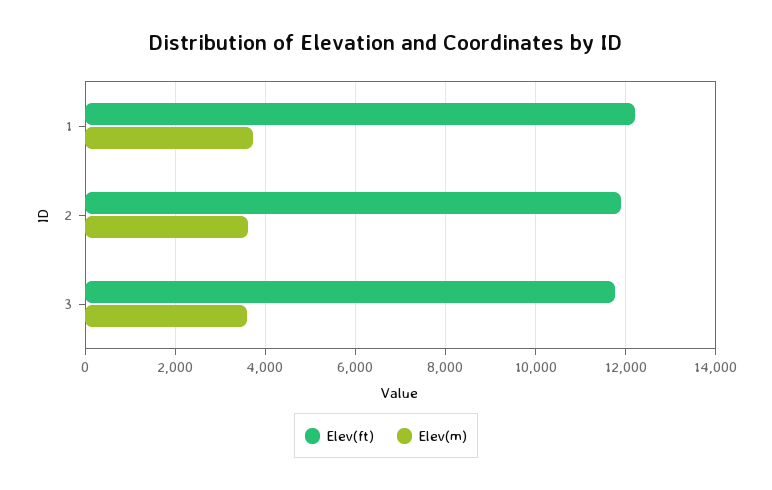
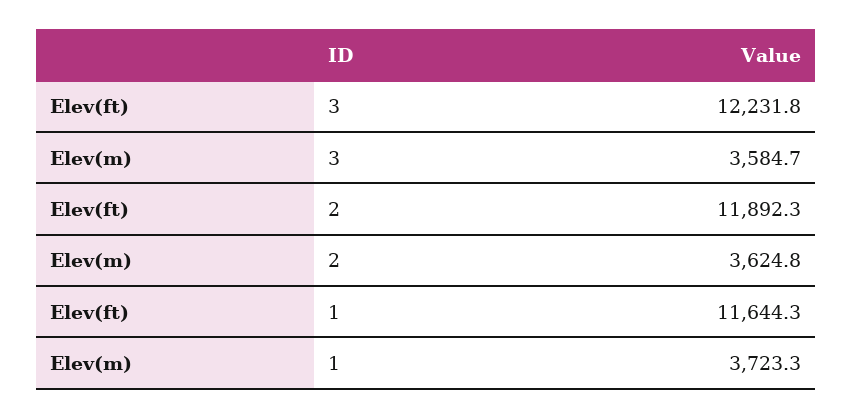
  {
    "Elev(ft)": {
-     "1": 12200,
+     "1": 11644.3,
      "2": 11892.3,
-     "3": 11800
+     "3": 12231.8
    },
    "Elev(m)": {
      "1": 3723.3,
      "2": 3624.8,
      "3": 3584.7
    }
  }

